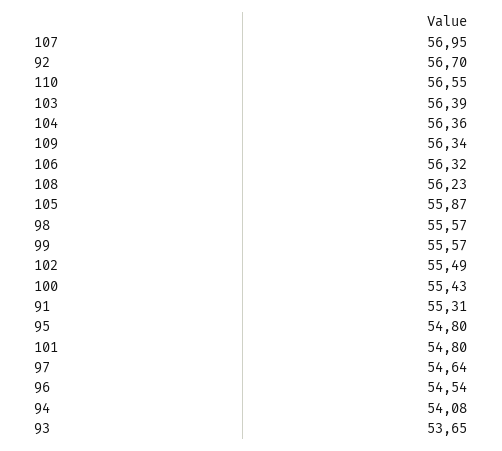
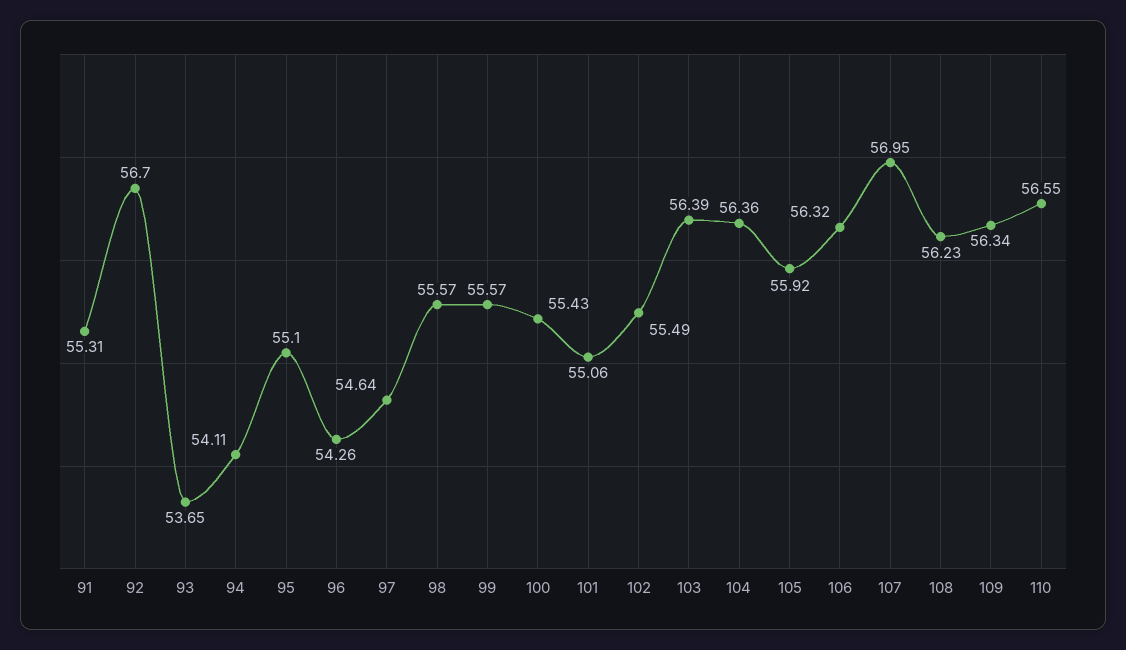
  {
    "107": 56.95,
    "92": 56.7,
    "110": 56.55,
    "103": 56.39,
    "104": 56.36,
    "109": 56.34,
    "106": 56.32,
    "108": 56.23,
-   "105": 55.87,
+   "105": 55.92,
    "98": 55.57,
    "99": 55.57,
    "102": 55.49,
    "100": 55.43,
    "91": 55.31,
-   "95": 54.8,
+   "95": 55.1,
-   "101": 54.8,
+   "101": 55.06,
    "97": 54.64,
-   "96": 54.54,
+   "96": 54.26,
-   "94": 54.08,
+   "94": 54.11,
    "93": 53.65
  }

